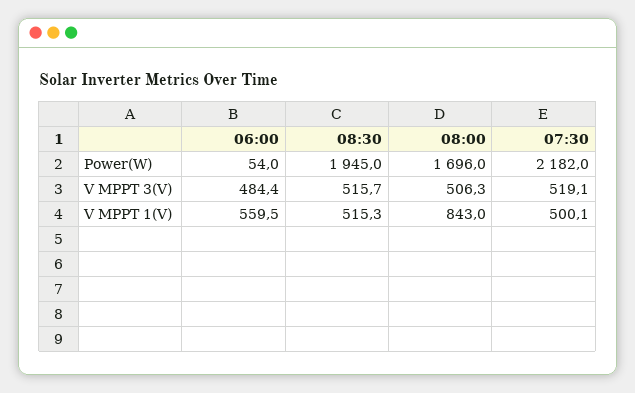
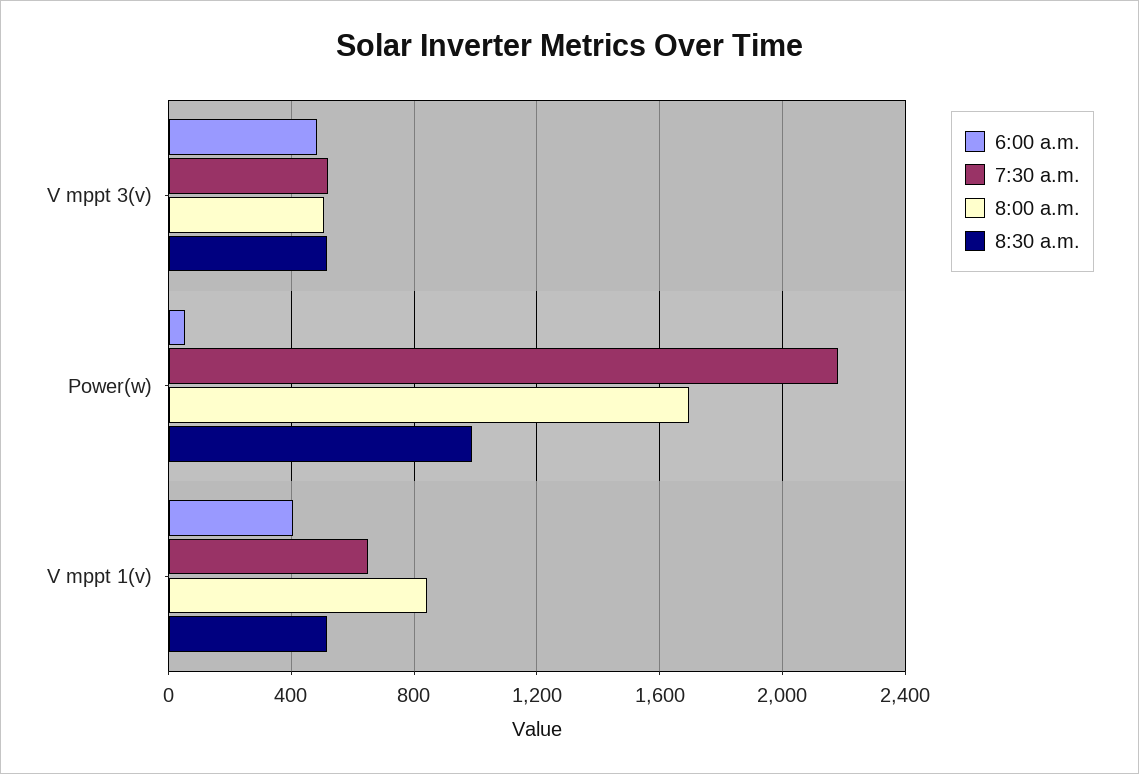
  {
    "06:00": {
      "Power(W)": 54,
      "V MPPT 3(V)": 484.4,
-     "V MPPT 1(V)": 559.5
+     "V MPPT 1(V)": 400
    },
    "08:30": {
-     "Power(W)": 1945,
+     "Power(W)": 1000,
      "V MPPT 3(V)": 515.7,
      "V MPPT 1(V)": 515.3
    },
    "08:00": {
      "Power(W)": 1696,
      "V MPPT 3(V)": 506.3,
      "V MPPT 1(V)": 843
    },
    "07:30": {
      "Power(W)": 2182,
      "V MPPT 3(V)": 519.1,
-     "V MPPT 1(V)": 500.1
+     "V MPPT 1(V)": 650
    }
  }

